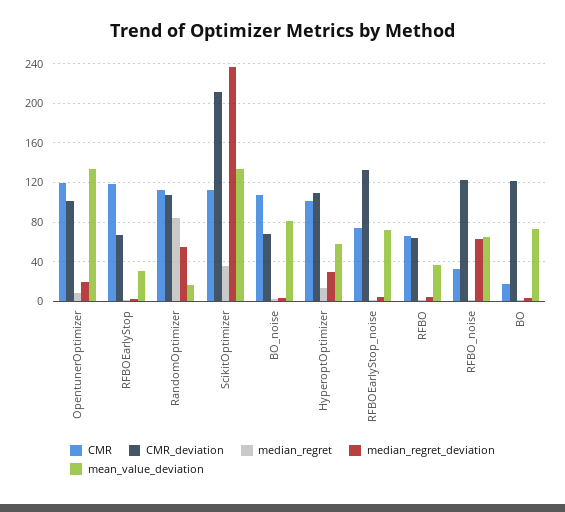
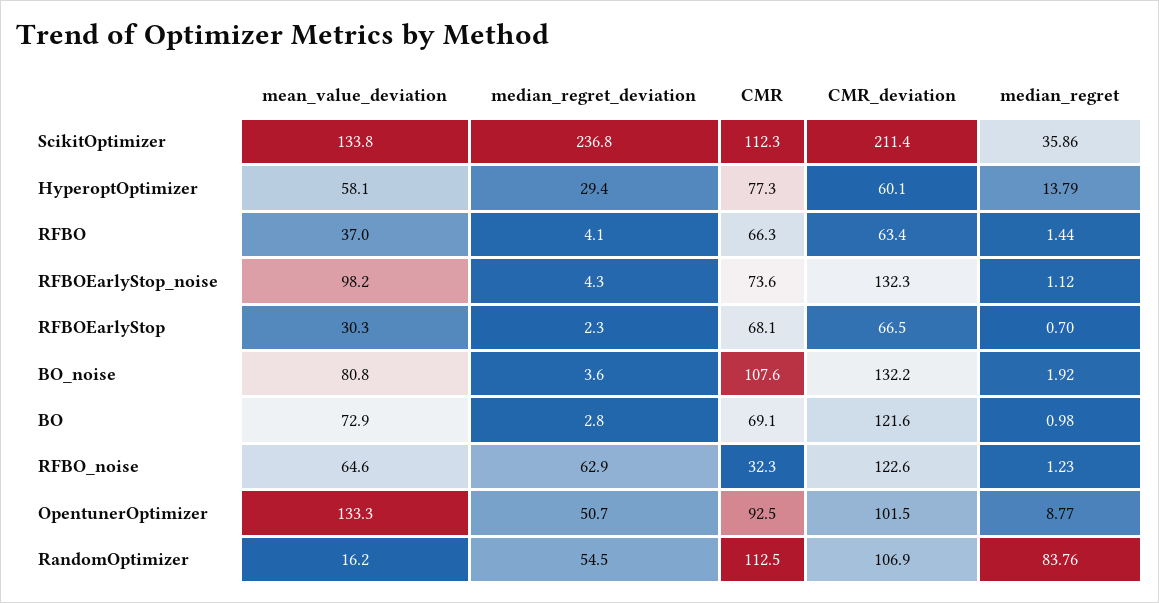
  {
    "CMR": {
-     "OpentunerOptimizer": 120,
+     "OpentunerOptimizer": 92.5,
-     "RFBOEarlyStop": 120,
+     "RFBOEarlyStop": 68.1,
      "RandomOptimizer": 112.5,
      "ScikitOptimizer": 112.3,
      "BO_noise": 107.6,
-     "HyperoptOptimizer": 100,
+     "HyperoptOptimizer": 77.3,
      "RFBOEarlyStop_noise": 73.6,
      "RFBO": 66.3,
      "RFBO_noise": 32.3,
-     "BO": 20
+     "BO": 69.1
    },
    "CMR_deviation": {
      "OpentunerOptimizer": 101.5,
      "RFBOEarlyStop": 66.5,
      "RandomOptimizer": 106.9,
      "ScikitOptimizer": 211.4,
-     "BO_noise": 70,
+     "BO_noise": 132.2,
-     "HyperoptOptimizer": 110,
+     "HyperoptOptimizer": 60.1,
      "RFBOEarlyStop_noise": 132.3,
      "RFBO": 63.4,
      "RFBO_noise": 122.6,
      "BO": 121.6
    },
    "median_regret": {
      "OpentunerOptimizer": 8.77,
      "RFBOEarlyStop": 0.7,
      "RandomOptimizer": 83.76,
      "ScikitOptimizer": 35.86,
      "BO_noise": 1.92,
      "HyperoptOptimizer": 13.79,
      "RFBOEarlyStop_noise": 1.12,
      "RFBO": 1.44,
      "RFBO_noise": 1.23,
      "BO": 0.98
    },
    "median_regret_deviation": {
-     "OpentunerOptimizer": 20,
+     "OpentunerOptimizer": 50.7,
      "RFBOEarlyStop": 2.3,
      "RandomOptimizer": 54.5,
      "ScikitOptimizer": 236.8,
      "BO_noise": 3.6,
      "HyperoptOptimizer": 29.4,
      "RFBOEarlyStop_noise": 4.3,
      "RFBO": 4.1,
      "RFBO_noise": 62.9,
      "BO": 2.8
    },
    "mean_value_deviation": {
      "OpentunerOptimizer": 133.3,
      "RFBOEarlyStop": 30.3,
      "RandomOptimizer": 16.2,
      "ScikitOptimizer": 133.8,
      "BO_noise": 80.8,
      "HyperoptOptimizer": 58.1,
-     "RFBOEarlyStop_noise": 70,
+     "RFBOEarlyStop_noise": 98.2,
      "RFBO": 37,
      "RFBO_noise": 64.6,
      "BO": 72.9
    }
  }

